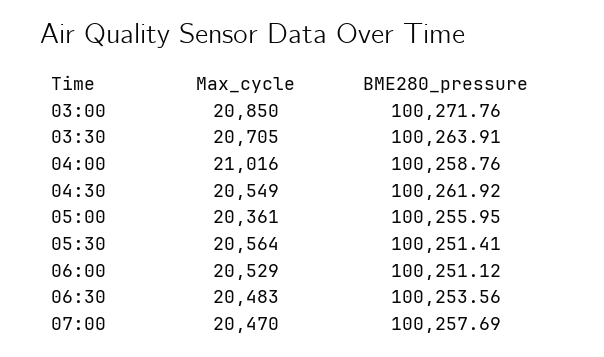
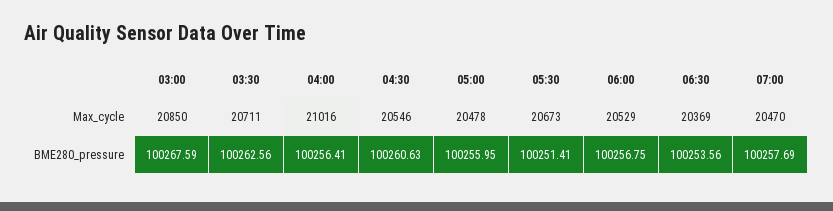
  {
    "Max_cycle": {
      "03:00": 20850,
-     "03:30": 20705,
+     "03:30": 20711,
      "04:00": 21016,
-     "04:30": 20549,
+     "04:30": 20546,
-     "05:00": 20361,
+     "05:00": 20478,
-     "05:30": 20564,
+     "05:30": 20673,
      "06:00": 20529,
-     "06:30": 20483,
+     "06:30": 20369,
      "07:00": 20470
    },
    "BME280_pressure": {
-     "03:00": 100271.76,
+     "03:00": 100267.59,
-     "03:30": 100263.91,
+     "03:30": 100262.56,
-     "04:00": 100258.76,
+     "04:00": 100256.41,
-     "04:30": 100261.92,
+     "04:30": 100260.63,
      "05:00": 100255.95,
      "05:30": 100251.41,
-     "06:00": 100251.12,
+     "06:00": 100256.75,
      "06:30": 100253.56,
      "07:00": 100257.69
    }
  }

